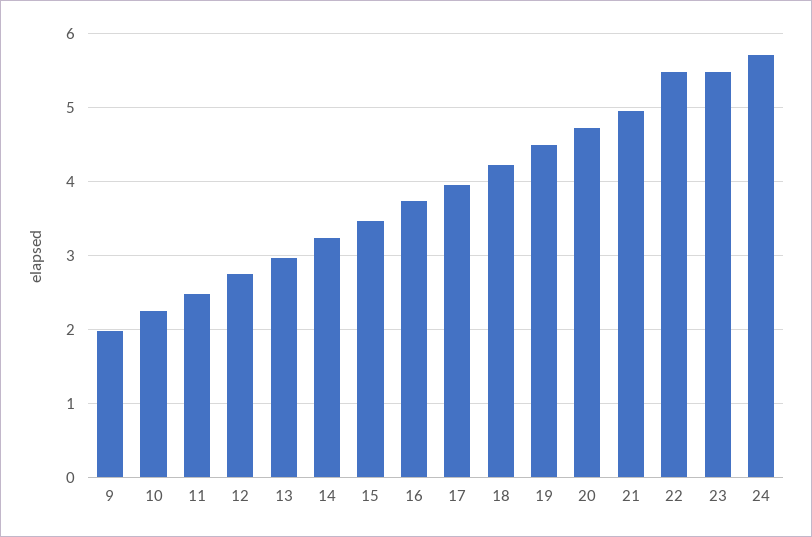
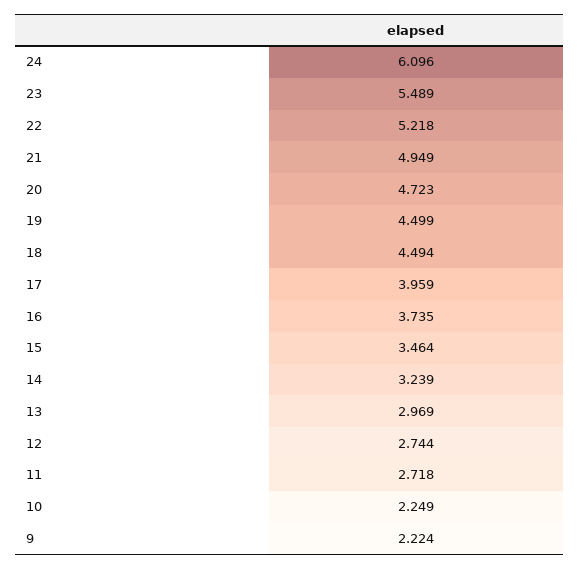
  {
-   "9": 2,
+   "9": 2.224,
    "10": 2.249,
-   "11": 2.5,
+   "11": 2.718,
    "12": 2.744,
    "13": 2.969,
    "14": 3.239,
    "15": 3.464,
    "16": 3.735,
    "17": 3.959,
-   "18": 4.2,
+   "18": 4.494,
    "19": 4.499,
    "20": 4.723,
    "21": 4.949,
-   "22": 5.5,
+   "22": 5.218,
    "23": 5.489,
-   "24": 5.7
+   "24": 6.096
  }

